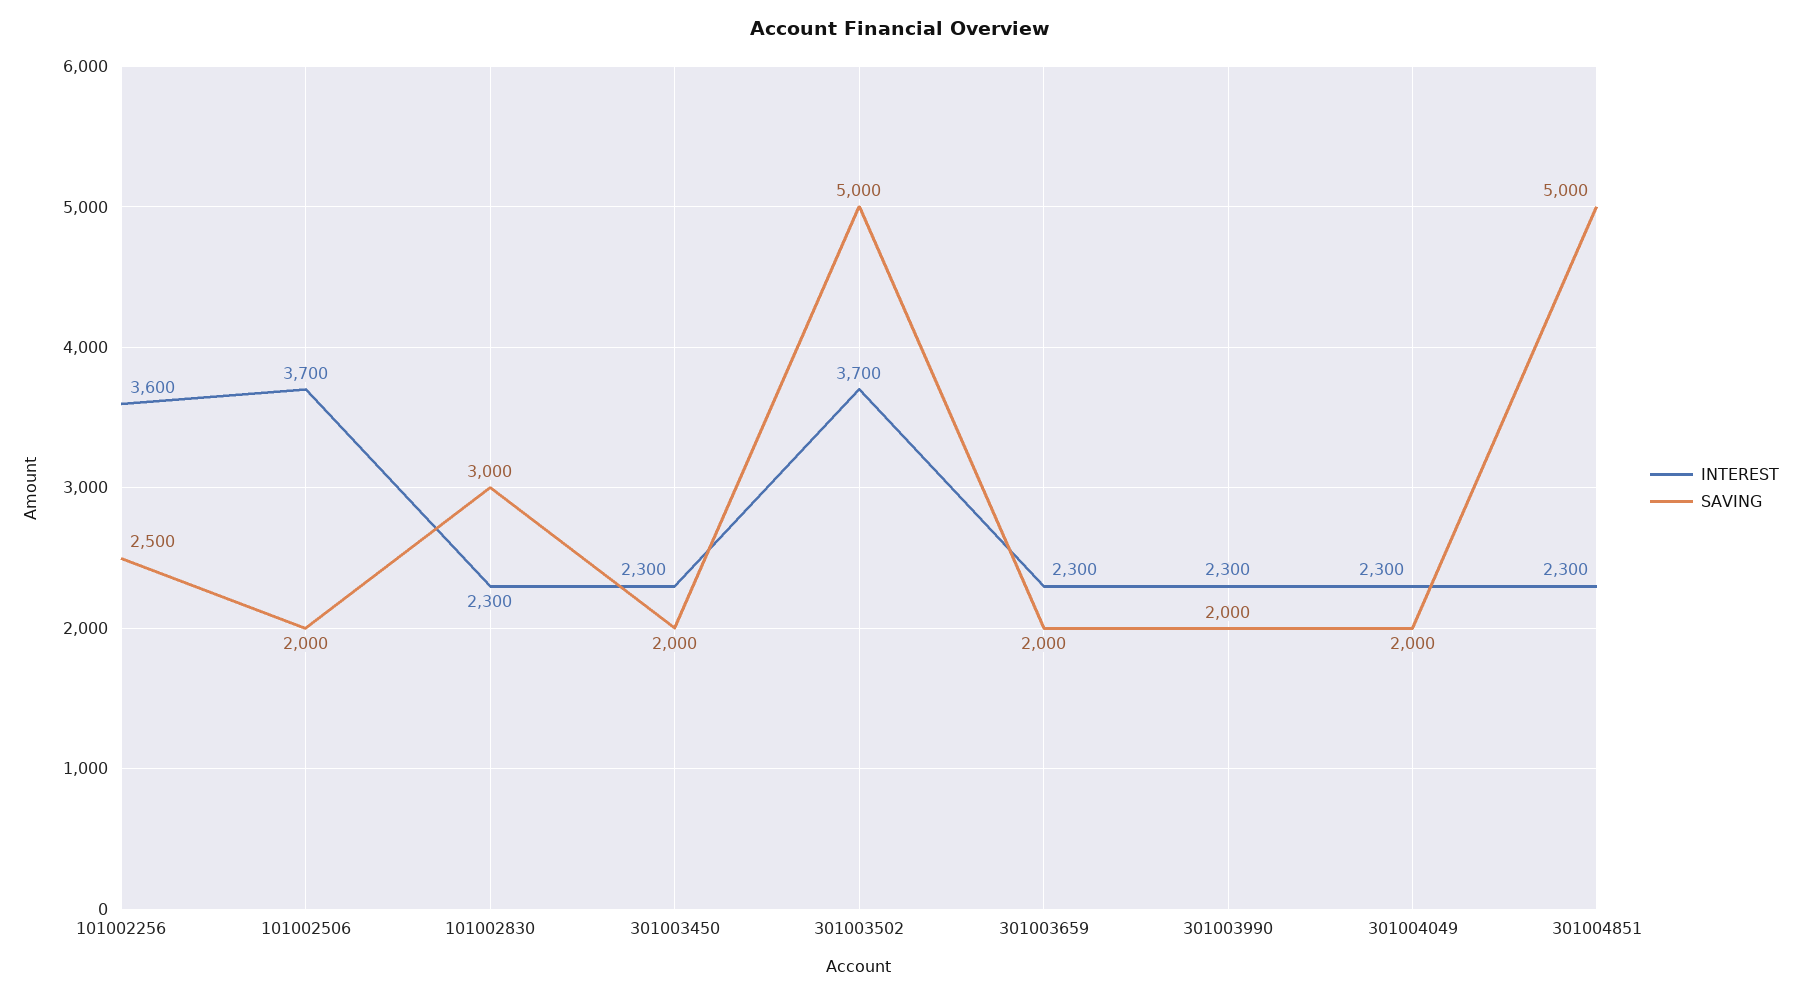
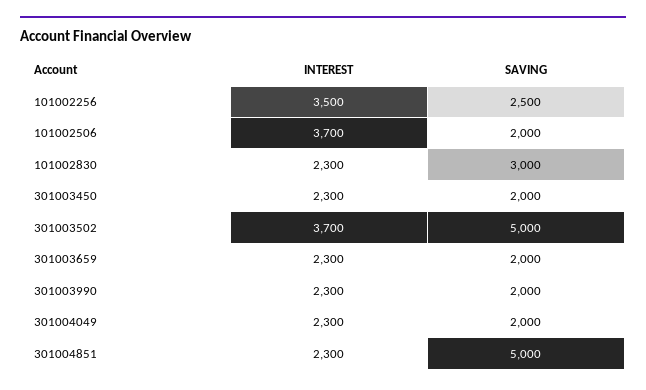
  {
    "INTEREST": {
-     "101002256": 3600,
+     "101002256": 3500,
      "101002506": 3700,
      "101002830": 2300,
      "301003450": 2300,
      "301003502": 3700,
      "301003659": 2300,
      "301003990": 2300,
      "301004049": 2300,
      "301004851": 2300
    },
    "SAVING": {
      "101002256": 2500,
      "101002506": 2000,
      "101002830": 3000,
      "301003450": 2000,
      "301003502": 5000,
      "301003659": 2000,
      "301003990": 2000,
      "301004049": 2000,
      "301004851": 5000
    }
  }

